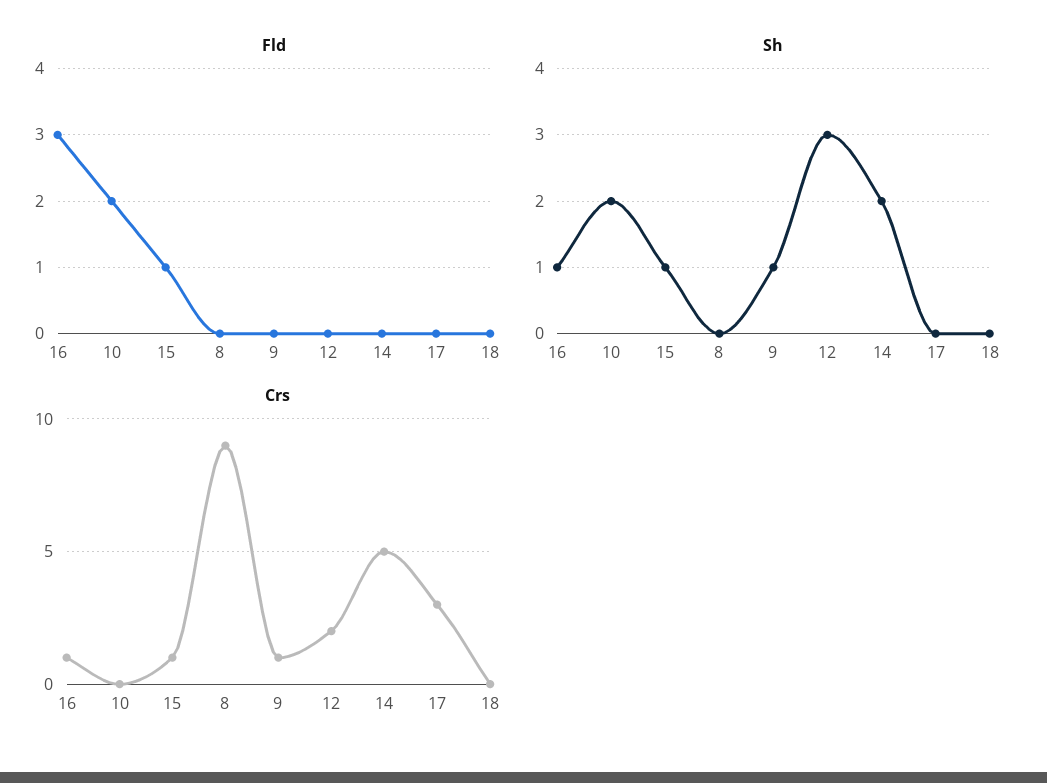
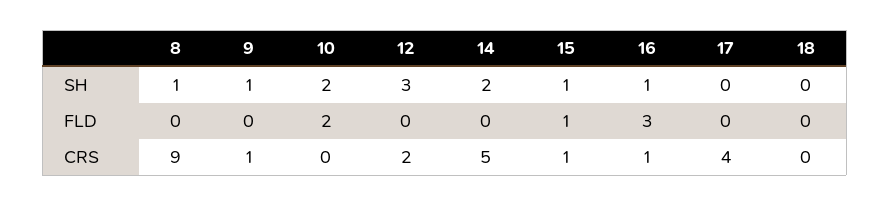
  {
    "Fld": {
      "16": 3,
      "10": 2,
      "15": 1,
      "8": 0,
      "9": 0,
      "12": 0,
      "14": 0,
      "17": 0,
      "18": 0
    },
    "Sh": {
      "16": 1,
      "10": 2,
      "15": 1,
-     "8": 0,
+     "8": 1,
      "9": 1,
      "12": 3,
      "14": 2,
      "17": 0,
      "18": 0
    },
    "Crs": {
      "16": 1,
      "10": 0,
      "15": 1,
      "8": 9,
      "9": 1,
      "12": 2,
      "14": 5,
-     "17": 3,
+     "17": 4,
      "18": 0
    }
  }

